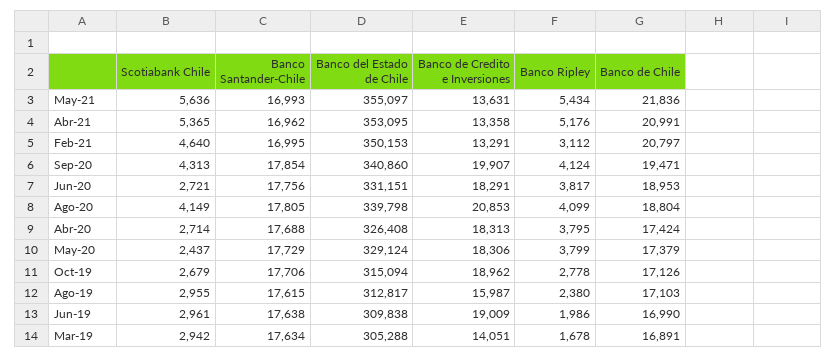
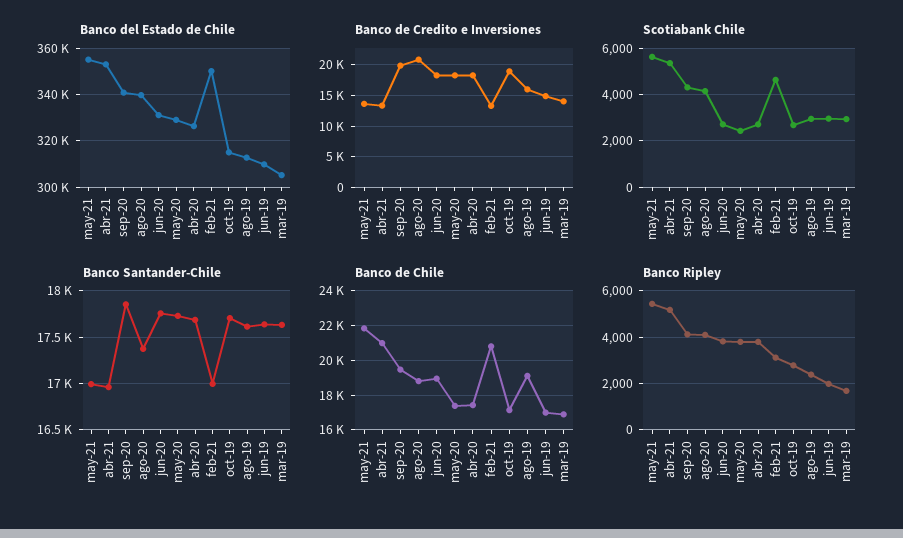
  {
    "Scotiabank Chile": {
      "May-21": 5636,
      "Abr-21": 5365,
      "Feb-21": 4640,
      "Sep-20": 4313,
      "Jun-20": 2721,
      "Ago-20": 4149,
      "Abr-20": 2714,
      "May-20": 2437,
      "Oct-19": 2679,
      "Ago-19": 2955,
      "Jun-19": 2961,
      "Mar-19": 2942
    },
    "Banco Santander-Chile": {
      "May-21": 16993,
      "Abr-21": 16962,
      "Feb-21": 16995,
      "Sep-20": 17854,
      "Jun-20": 17756,
-     "Ago-20": 17805,
+     "Ago-20": 17400,
      "Abr-20": 17688,
      "May-20": 17729,
      "Oct-19": 17706,
      "Ago-19": 17615,
      "Jun-19": 17638,
      "Mar-19": 17634
    },
    "Banco del Estado de Chile": {
      "May-21": 355097,
      "Abr-21": 353095,
      "Feb-21": 350153,
      "Sep-20": 340860,
      "Jun-20": 331151,
      "Ago-20": 339798,
      "Abr-20": 326408,
      "May-20": 329124,
      "Oct-19": 315094,
      "Ago-19": 312817,
      "Jun-19": 309838,
      "Mar-19": 305288
    },
    "Banco de Credito e Inversiones": {
      "May-21": 13631,
      "Abr-21": 13358,
      "Feb-21": 13291,
      "Sep-20": 19907,
      "Jun-20": 18291,
      "Ago-20": 20853,
      "Abr-20": 18313,
      "May-20": 18306,
      "Oct-19": 18962,
      "Ago-19": 15987,
-     "Jun-19": 19009,
+     "Jun-19": 15000,
      "Mar-19": 14051
    },
    "Banco Ripley": {
      "May-21": 5434,
      "Abr-21": 5176,
      "Feb-21": 3112,
      "Sep-20": 4124,
      "Jun-20": 3817,
      "Ago-20": 4099,
      "Abr-20": 3795,
      "May-20": 3799,
      "Oct-19": 2778,
      "Ago-19": 2380,
      "Jun-19": 1986,
      "Mar-19": 1678
    },
    "Banco de Chile": {
      "May-21": 21836,
      "Abr-21": 20991,
      "Feb-21": 20797,
      "Sep-20": 19471,
      "Jun-20": 18953,
      "Ago-20": 18804,
      "Abr-20": 17424,
      "May-20": 17379,
      "Oct-19": 17126,
-     "Ago-19": 17103,
+     "Ago-19": 19000,
      "Jun-19": 16990,
      "Mar-19": 16891
    }
  }

